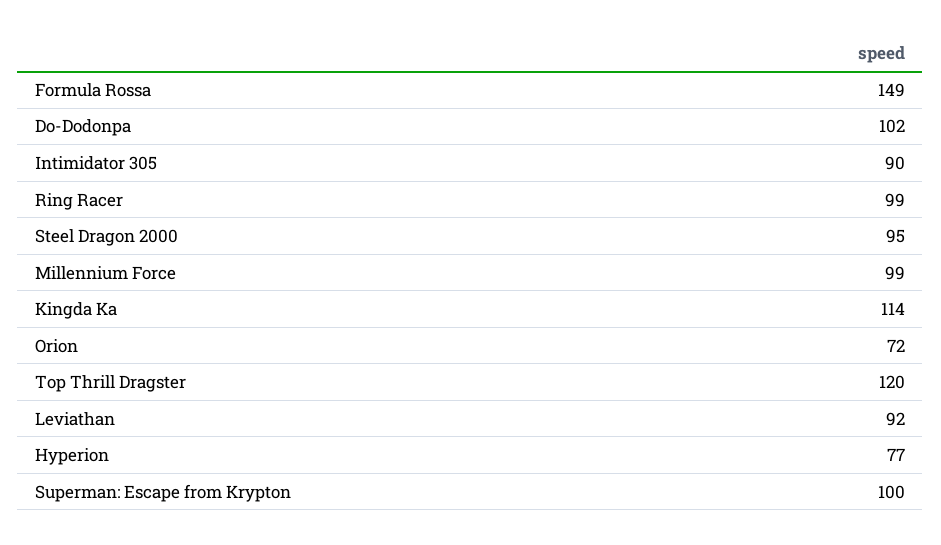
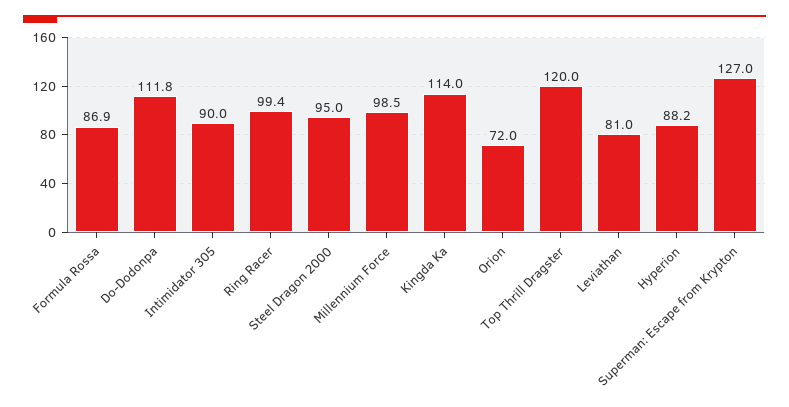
  {
-   "Formula Rossa": 149,
+   "Formula Rossa": 86.9,
-   "Do-Dodonpa": 102,
+   "Do-Dodonpa": 111.8,
    "Intimidator 305": 90,
    "Ring Racer": 99.4,
    "Steel Dragon 2000": 95,
    "Millennium Force": 98.5,
    "Kingda Ka": 114,
    "Orion": 72,
    "Top Thrill Dragster": 120,
-   "Leviathan": 92,
+   "Leviathan": 81,
-   "Hyperion": 77,
+   "Hyperion": 88.2,
-   "Superman: Escape from Krypton": 100
+   "Superman: Escape from Krypton": 127
  }

